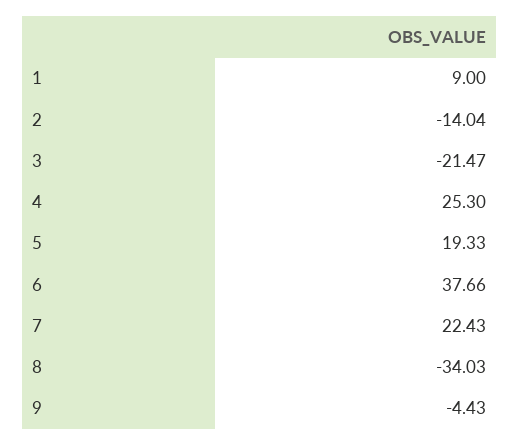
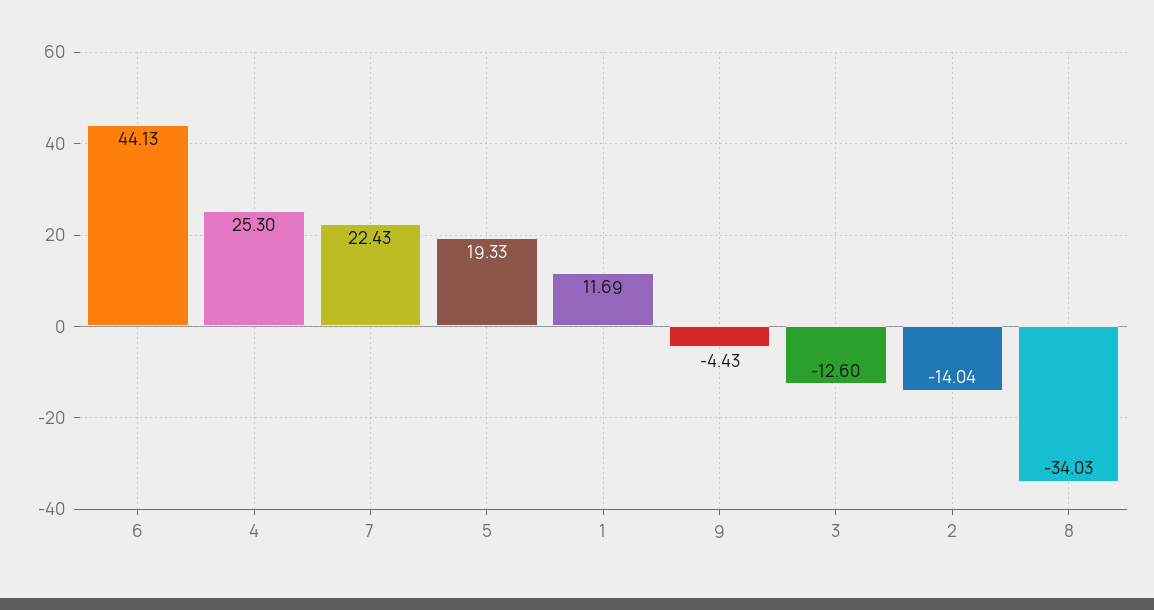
  {
-   "1": 9,
+   "1": 11.69,
    "2": -14.04,
-   "3": -21.47,
+   "3": -12.6,
    "4": 25.3,
    "5": 19.33,
-   "6": 37.66,
+   "6": 44.13,
    "7": 22.43,
    "8": -34.03,
    "9": -4.43
  }

